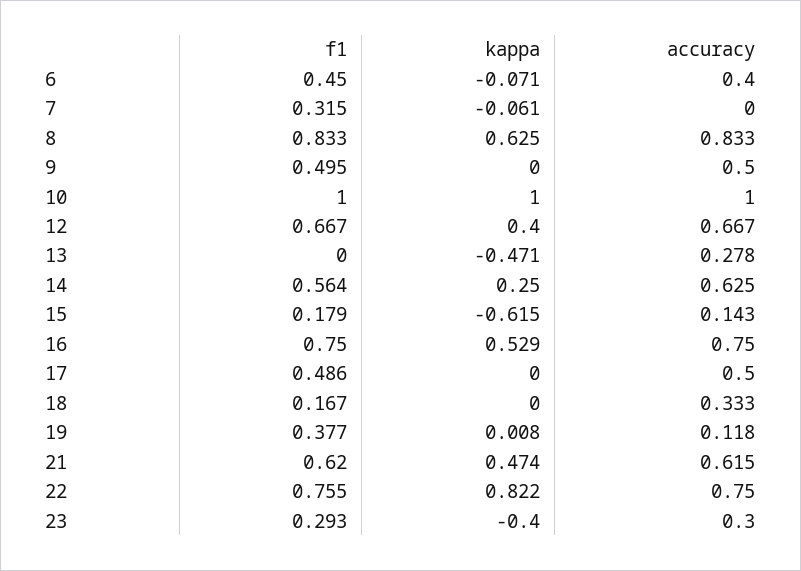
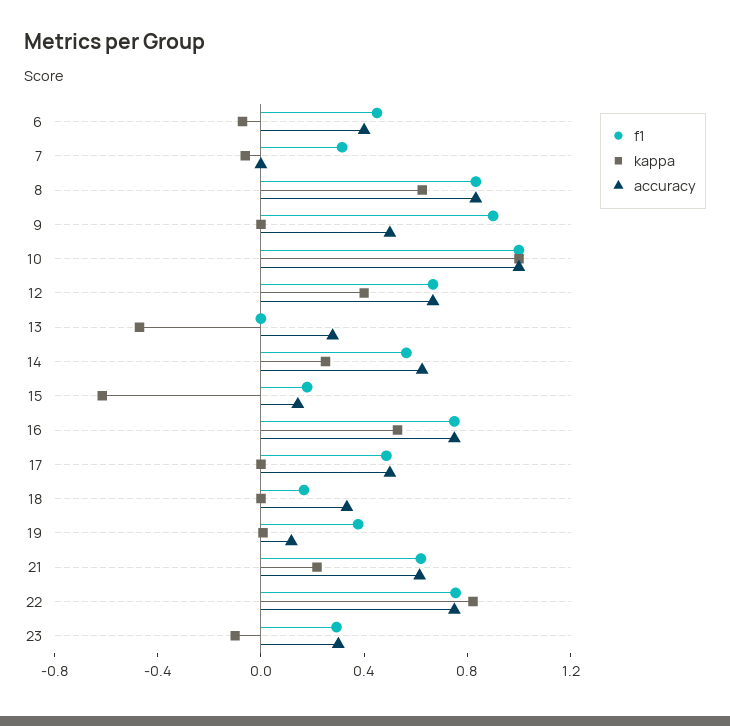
  {
    "f1": {
      "6": 0.45,
      "7": 0.315,
      "8": 0.833,
-     "9": 0.495,
+     "9": 0.9,
      "10": 1,
      "12": 0.667,
      "13": 0,
      "14": 0.564,
      "15": 0.179,
      "16": 0.75,
      "17": 0.486,
      "18": 0.167,
      "19": 0.377,
      "21": 0.62,
      "22": 0.755,
      "23": 0.293
    },
    "kappa": {
      "6": -0.071,
      "7": -0.061,
      "8": 0.625,
      "9": 0,
      "10": 1,
      "12": 0.4,
      "13": -0.471,
      "14": 0.25,
      "15": -0.615,
      "16": 0.529,
      "17": 0,
      "18": 0,
      "19": 0.008,
-     "21": 0.474,
+     "21": 0.2,
      "22": 0.822,
-     "23": -0.4
+     "23": -0.1
    },
    "accuracy": {
      "6": 0.4,
      "7": 0,
      "8": 0.833,
      "9": 0.5,
      "10": 1,
      "12": 0.667,
      "13": 0.278,
      "14": 0.625,
      "15": 0.143,
      "16": 0.75,
      "17": 0.5,
      "18": 0.333,
      "19": 0.118,
      "21": 0.615,
      "22": 0.75,
      "23": 0.3
    }
  }

